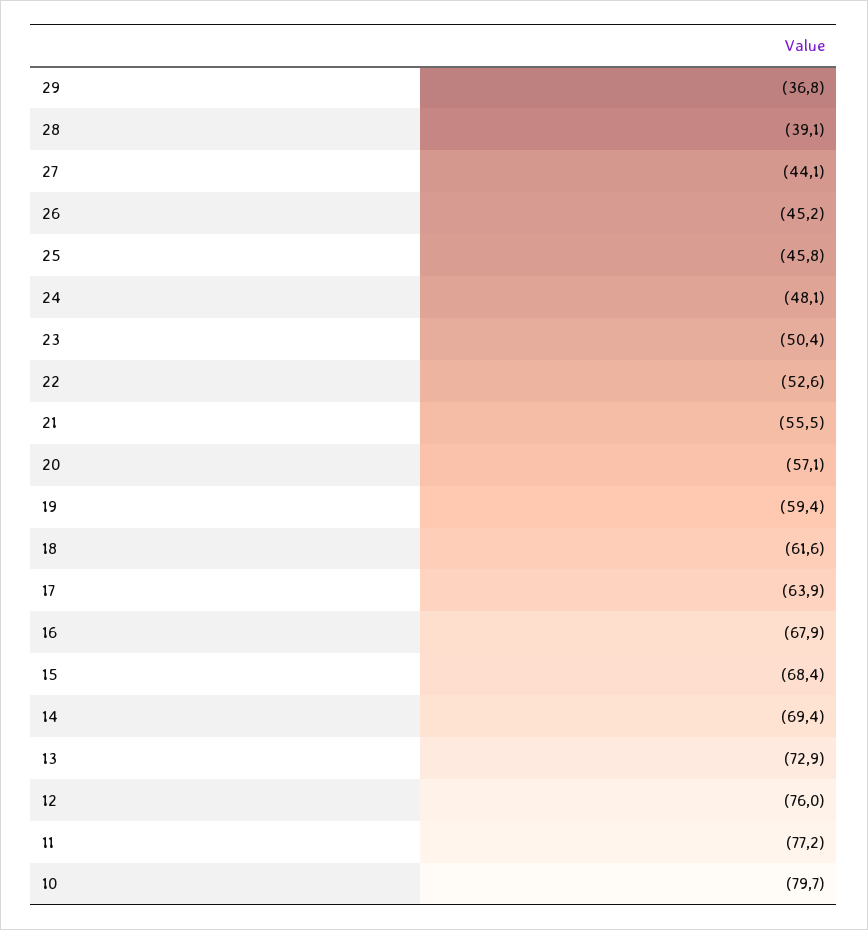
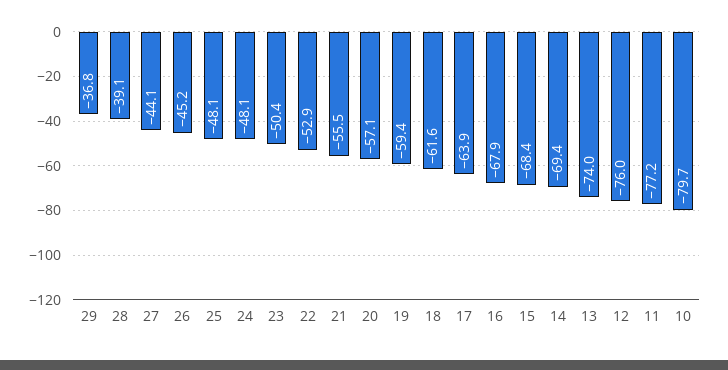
  {
    "29": -36.8,
    "28": -39.1,
    "27": -44.1,
    "26": -45.2,
-   "25": -45.8,
+   "25": -48.1,
    "24": -48.1,
    "23": -50.4,
-   "22": -52.6,
+   "22": -52.9,
    "21": -55.5,
    "20": -57.1,
    "19": -59.4,
    "18": -61.6,
    "17": -63.9,
    "16": -67.9,
    "15": -68.4,
    "14": -69.4,
-   "13": -72.9,
+   "13": -74,
    "12": -76,
    "11": -77.2,
    "10": -79.7
  }

